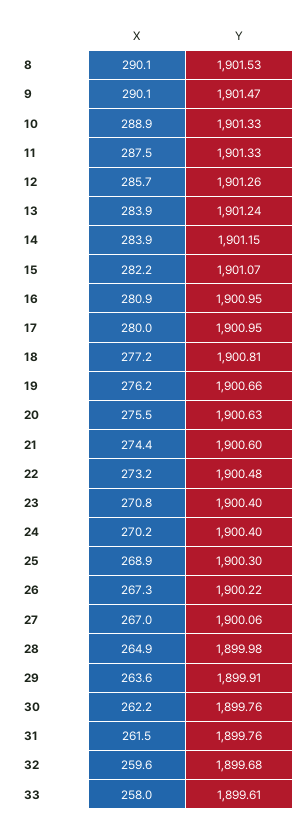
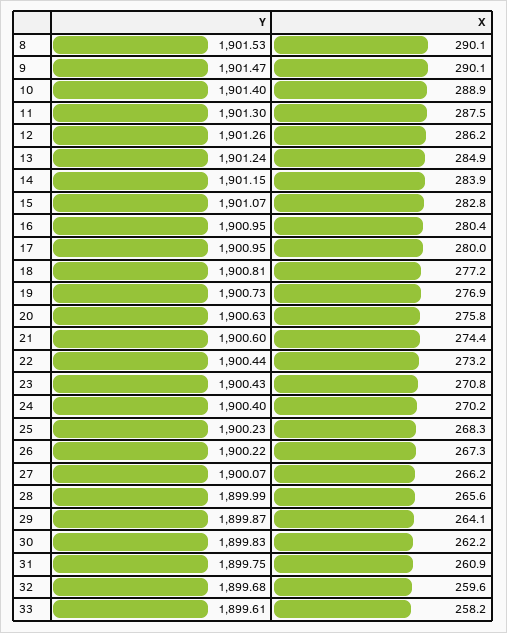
  {
    "X": {
      "8": 290.1,
      "9": 290.1,
      "10": 288.9,
      "11": 287.5,
-     "12": 285.7,
+     "12": 286.2,
-     "13": 283.9,
+     "13": 284.9,
      "14": 283.9,
-     "15": 282.2,
+     "15": 282.8,
-     "16": 280.9,
+     "16": 280.4,
      "17": 280,
      "18": 277.2,
-     "19": 276.2,
+     "19": 276.9,
-     "20": 275.5,
+     "20": 275.8,
      "21": 274.4,
      "22": 273.2,
      "23": 270.8,
      "24": 270.2,
-     "25": 268.9,
+     "25": 268.3,
      "26": 267.3,
-     "27": 267,
+     "27": 266.2,
-     "28": 264.9,
+     "28": 265.6,
-     "29": 263.6,
+     "29": 264.1,
      "30": 262.2,
-     "31": 261.5,
+     "31": 260.9,
      "32": 259.6,
-     "33": 258
+     "33": 258.2
    },
    "Y": {
      "8": 1901.53,
      "9": 1901.47,
-     "10": 1901.33,
+     "10": 1901.4,
-     "11": 1901.33,
+     "11": 1901.3,
      "12": 1901.26,
      "13": 1901.24,
      "14": 1901.15,
      "15": 1901.07,
      "16": 1900.95,
      "17": 1900.95,
      "18": 1900.81,
-     "19": 1900.66,
+     "19": 1900.73,
      "20": 1900.63,
      "21": 1900.6,
-     "22": 1900.48,
+     "22": 1900.44,
-     "23": 1900.4,
+     "23": 1900.43,
      "24": 1900.4,
-     "25": 1900.3,
+     "25": 1900.23,
      "26": 1900.22,
-     "27": 1900.06,
+     "27": 1900.07,
-     "28": 1899.98,
+     "28": 1899.99,
-     "29": 1899.91,
+     "29": 1899.87,
-     "30": 1899.76,
+     "30": 1899.83,
-     "31": 1899.76,
+     "31": 1899.75,
      "32": 1899.68,
      "33": 1899.61
    }
  }

